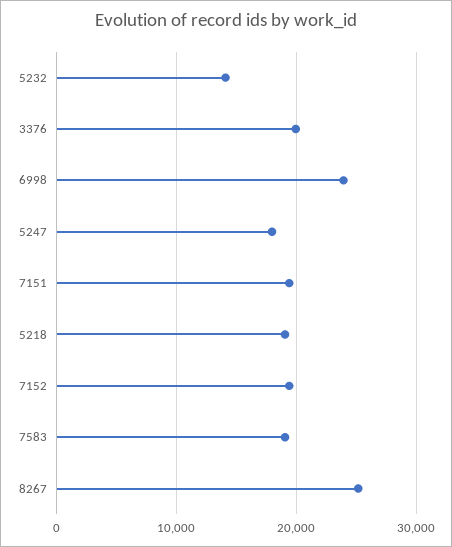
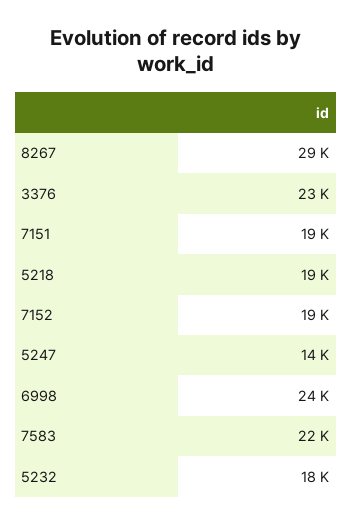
  {
-   "5232": 14000,
+   "5232": 18000,
-   "3376": 20000,
+   "3376": 23000,
    "6998": 24000,
-   "5247": 18000,
+   "5247": 14000,
    "7151": 19000,
    "5218": 19000,
    "7152": 19000,
-   "7583": 19000,
+   "7583": 22000,
-   "8267": 25000
+   "8267": 29000
  }

